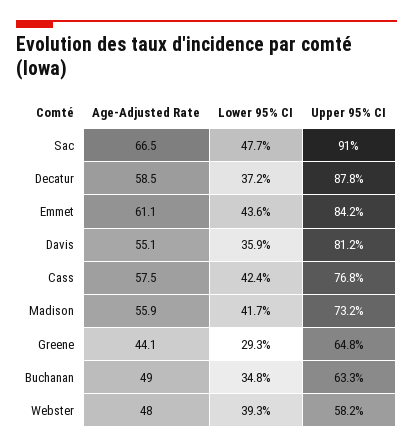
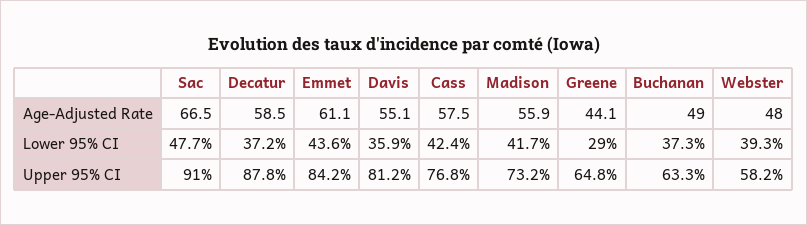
  {
    "Age-Adjusted Rate": {
      "Sac": 66.5,
      "Decatur": 58.5,
      "Emmet": 61.1,
      "Davis": 55.1,
      "Cass": 57.5,
      "Madison": 55.9,
      "Greene": 44.1,
      "Buchanan": 49,
      "Webster": 48
    },
    "Lower 95% CI": {
      "Sac": 47.7,
      "Decatur": 37.2,
      "Emmet": 43.6,
      "Davis": 35.9,
      "Cass": 42.4,
      "Madison": 41.7,
-     "Greene": 29.3,
+     "Greene": 29,
-     "Buchanan": 34.8,
+     "Buchanan": 37.3,
      "Webster": 39.3
    },
    "Upper 95% CI": {
      "Sac": 91,
      "Decatur": 87.8,
      "Emmet": 84.2,
      "Davis": 81.2,
      "Cass": 76.8,
      "Madison": 73.2,
      "Greene": 64.8,
      "Buchanan": 63.3,
      "Webster": 58.2
    }
  }

